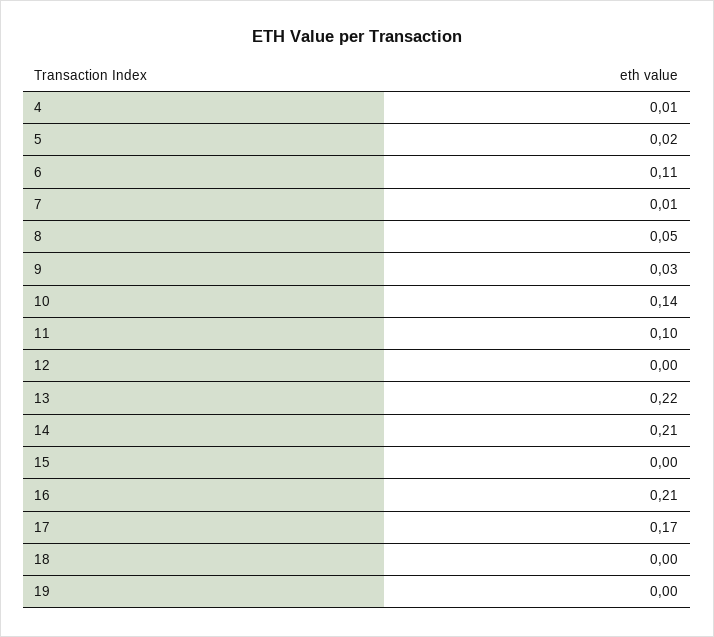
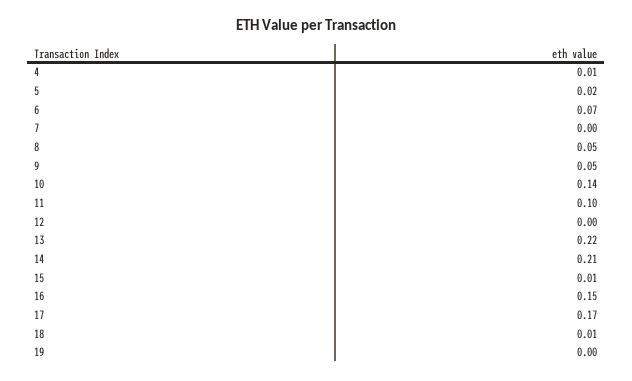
  {
    "4": 0.01,
    "5": 0.02,
-   "6": 0.11,
+   "6": 0.07,
-   "7": 0.01,
+   "7": 0,
    "8": 0.05,
-   "9": 0.03,
+   "9": 0.05,
    "10": 0.14,
    "11": 0.1,
    "12": 0,
    "13": 0.22,
    "14": 0.21,
-   "15": 0,
+   "15": 0.01,
-   "16": 0.21,
+   "16": 0.15,
    "17": 0.17,
-   "18": 0,
+   "18": 0.01,
    "19": 0
  }

